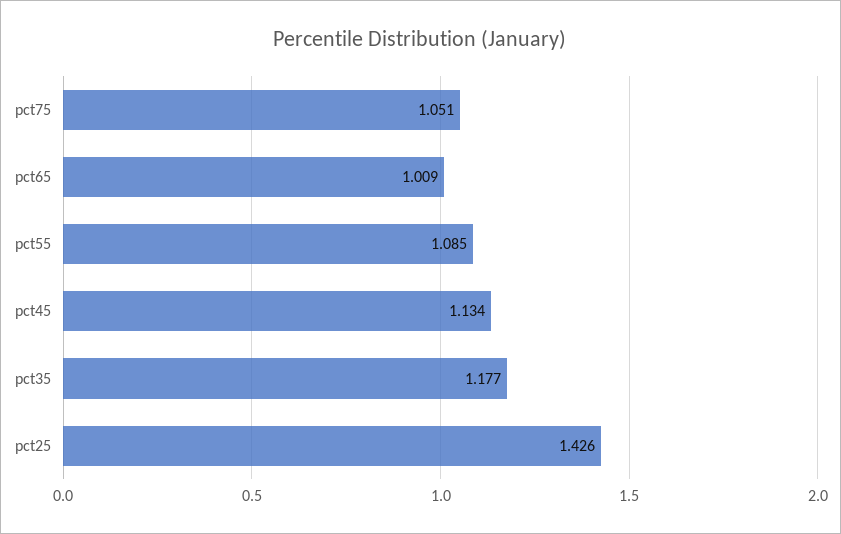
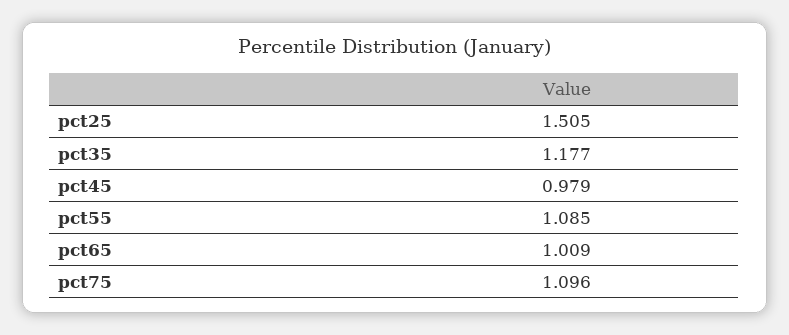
  {
-   "pct75": 1.051,
+   "pct75": 1.096,
    "pct65": 1.009,
    "pct55": 1.085,
-   "pct45": 1.134,
+   "pct45": 0.979,
    "pct35": 1.177,
-   "pct25": 1.426
+   "pct25": 1.505
  }

